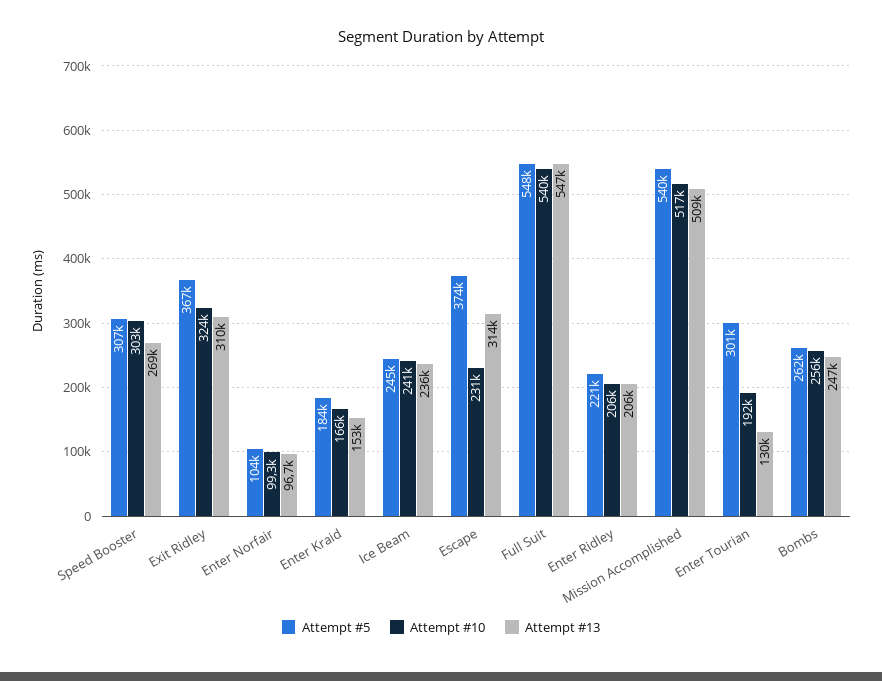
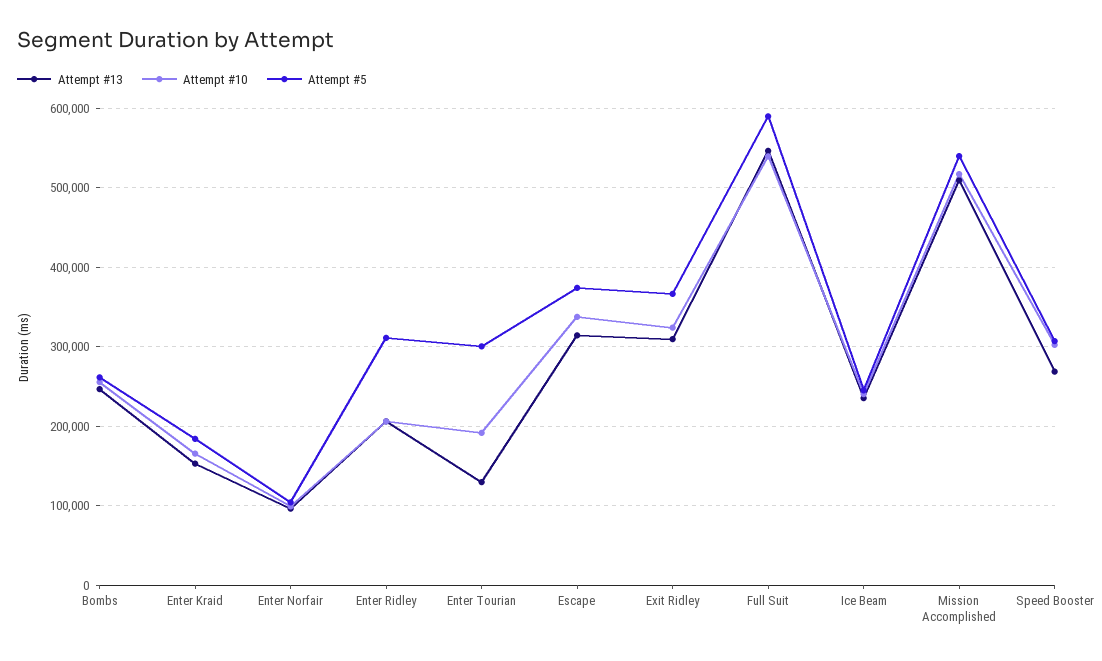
  {
    "Attempt #5": {
      "Speed Booster": 307000,
      "Exit Ridley": 367000,
      "Enter Norfair": 104000,
      "Enter Kraid": 184000,
      "Ice Beam": 245000,
      "Escape": 374000,
-     "Full Suit": 548000,
+     "Full Suit": 590000,
-     "Enter Ridley": 221000,
+     "Enter Ridley": 310000,
      "Mission Accomplished": 540000,
      "Enter Tourian": 301000,
      "Bombs": 262000
    },
    "Attempt #10": {
      "Speed Booster": 303000,
      "Exit Ridley": 324000,
      "Enter Norfair": 99300,
      "Enter Kraid": 166000,
      "Ice Beam": 241000,
-     "Escape": 231000,
+     "Escape": 340000,
      "Full Suit": 540000,
      "Enter Ridley": 206000,
      "Mission Accomplished": 517000,
      "Enter Tourian": 192000,
      "Bombs": 256000
    },
    "Attempt #13": {
      "Speed Booster": 269000,
      "Exit Ridley": 310000,
      "Enter Norfair": 96700,
      "Enter Kraid": 153000,
      "Ice Beam": 236000,
      "Escape": 314000,
      "Full Suit": 547000,
      "Enter Ridley": 206000,
      "Mission Accomplished": 509000,
      "Enter Tourian": 130000,
      "Bombs": 247000
    }
  }

